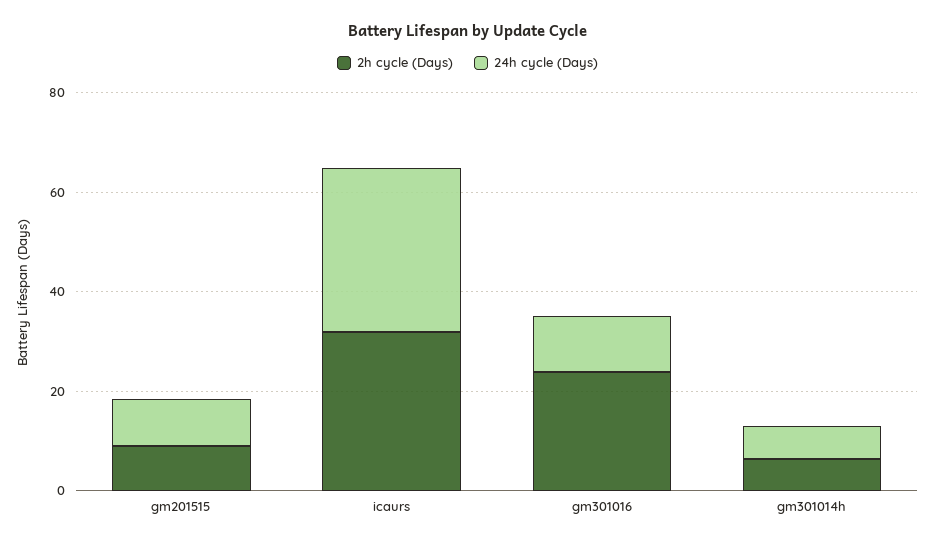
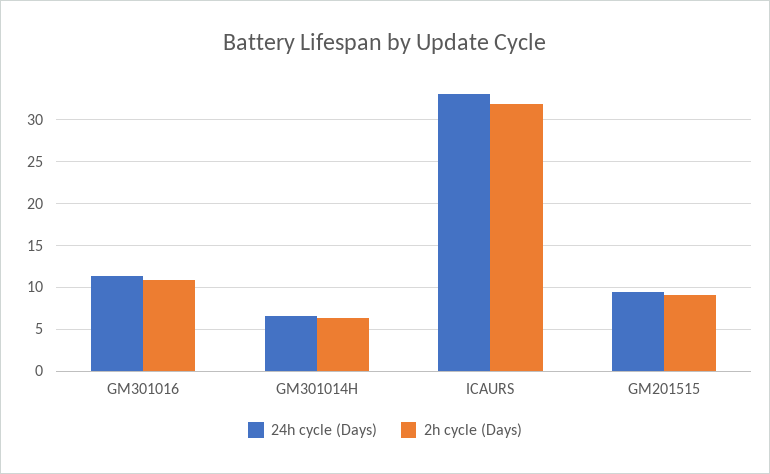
  {
    "2h cycle (Days)": {
      "gm201515": 9,
      "icaurs": 32,
-     "gm301016": 25,
+     "gm301016": 11,
      "gm301014h": 6
    },
    "24h cycle (Days)": {
      "gm201515": 9,
      "icaurs": 33,
      "gm301016": 11,
      "gm301014h": 7
    }
  }

